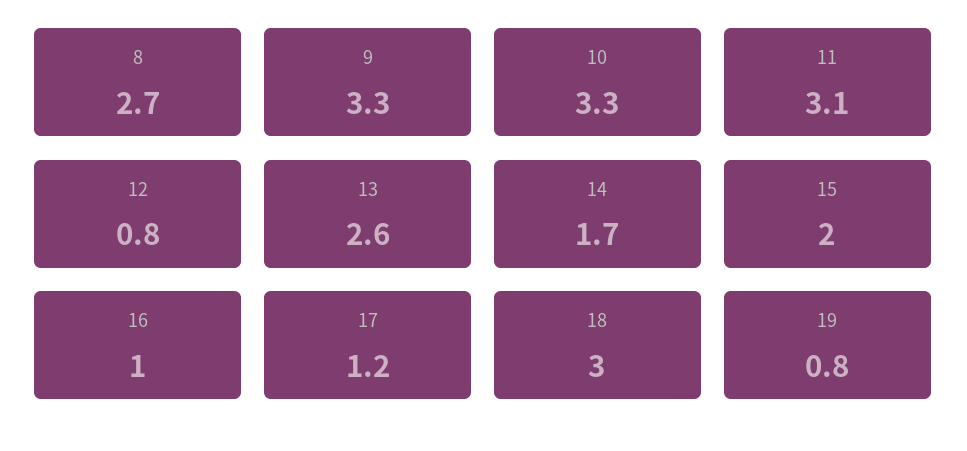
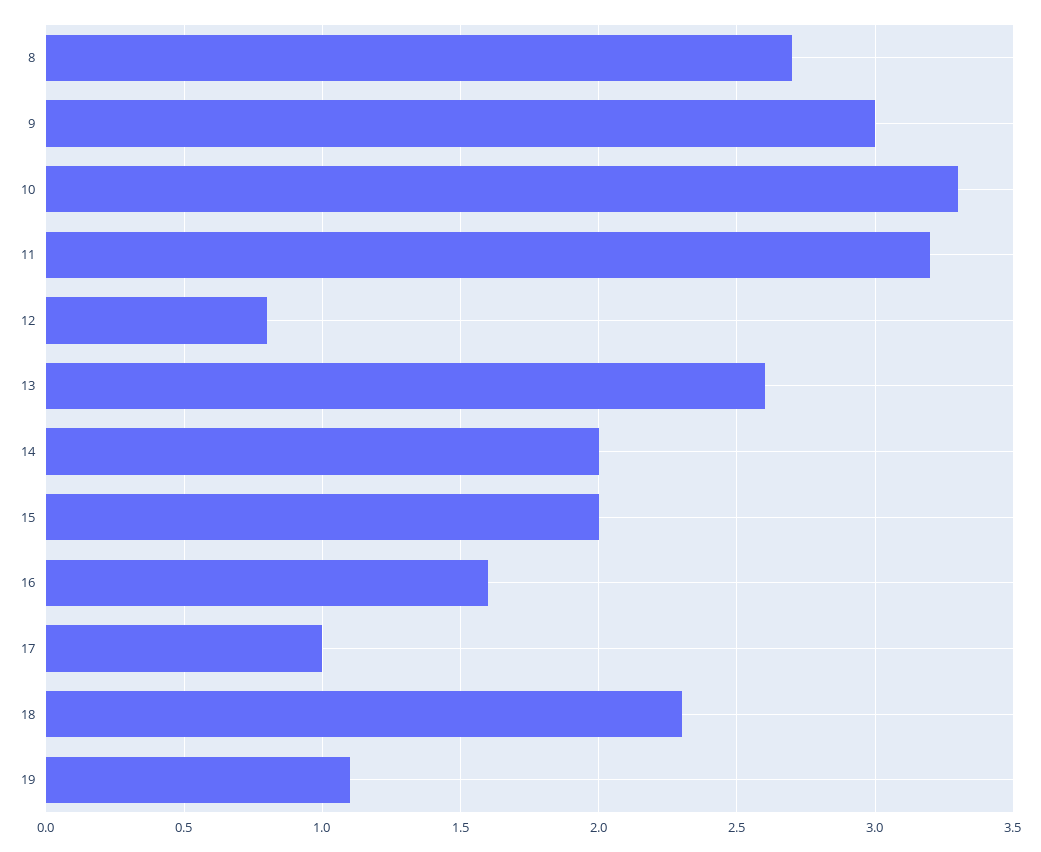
  {
    "8": 2.7,
-   "9": 3.3,
+   "9": 3,
    "10": 3.3,
-   "11": 3.1,
+   "11": 3.2,
    "12": 0.8,
    "13": 2.6,
-   "14": 1.7,
+   "14": 2,
    "15": 2,
-   "16": 1,
+   "16": 1.6,
-   "17": 1.2,
+   "17": 1,
-   "18": 3,
+   "18": 2.3,
-   "19": 0.8
+   "19": 1.1
  }

